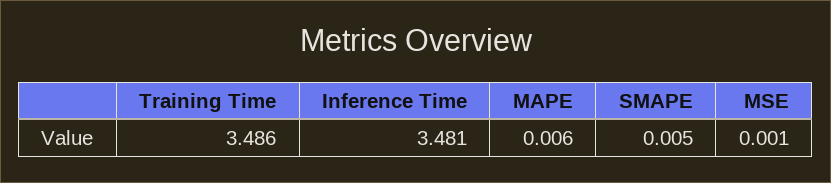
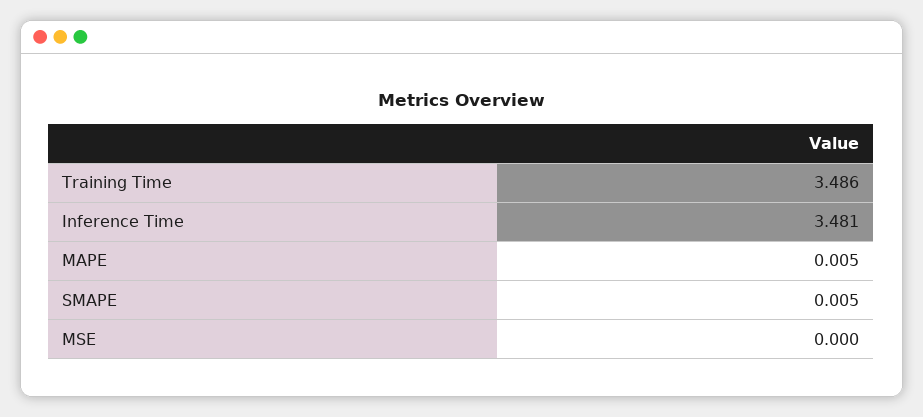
  {
    "Training Time": 3.486,
    "Inference Time": 3.481,
-   "MAPE": 0.006,
+   "MAPE": 0.005,
    "SMAPE": 0.005,
-   "MSE": 0.001
+   "MSE": 0
  }

